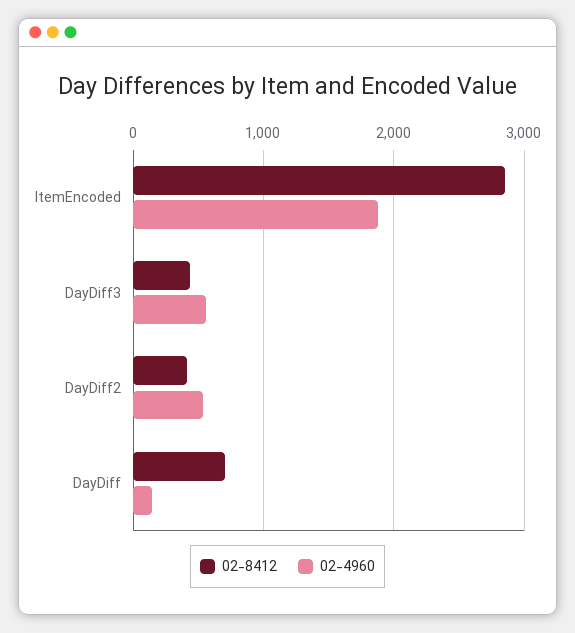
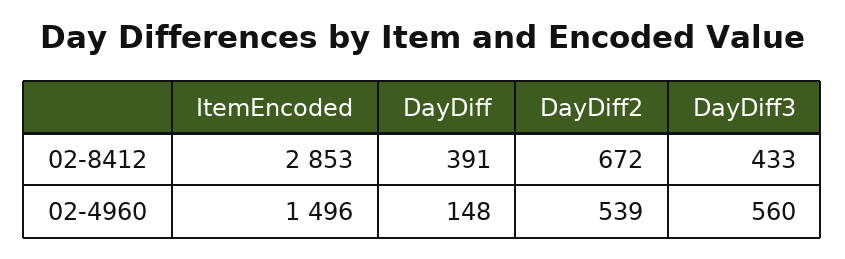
  {
    "02-8412": {
      "ItemEncoded": 2853,
      "DayDiff3": 433,
-     "DayDiff2": 400,
+     "DayDiff2": 672,
-     "DayDiff": 700
+     "DayDiff": 391
    },
    "02-4960": {
-     "ItemEncoded": 1900,
+     "ItemEncoded": 1496,
      "DayDiff3": 560,
      "DayDiff2": 539,
      "DayDiff": 148
    }
  }

